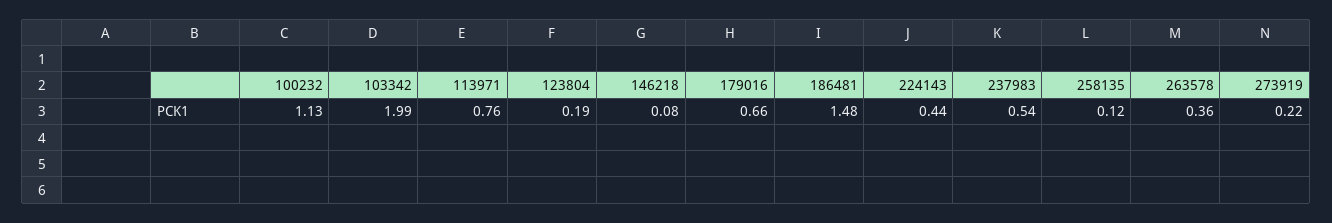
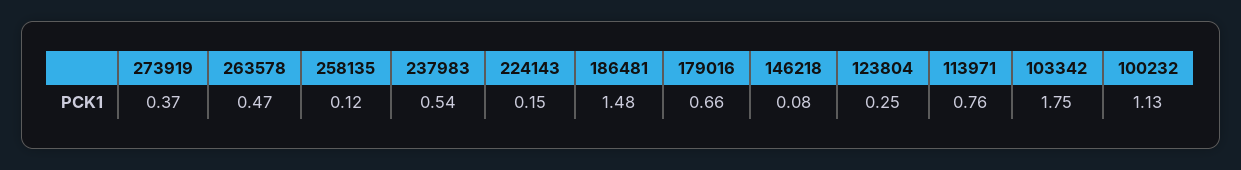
  {
    "100232": 1.13,
-   "103342": 1.99,
+   "103342": 1.75,
    "113971": 0.76,
-   "123804": 0.19,
+   "123804": 0.25,
    "146218": 0.08,
    "179016": 0.66,
    "186481": 1.48,
-   "224143": 0.44,
+   "224143": 0.15,
    "237983": 0.54,
    "258135": 0.12,
-   "263578": 0.36,
+   "263578": 0.47,
-   "273919": 0.22
+   "273919": 0.37
  }

